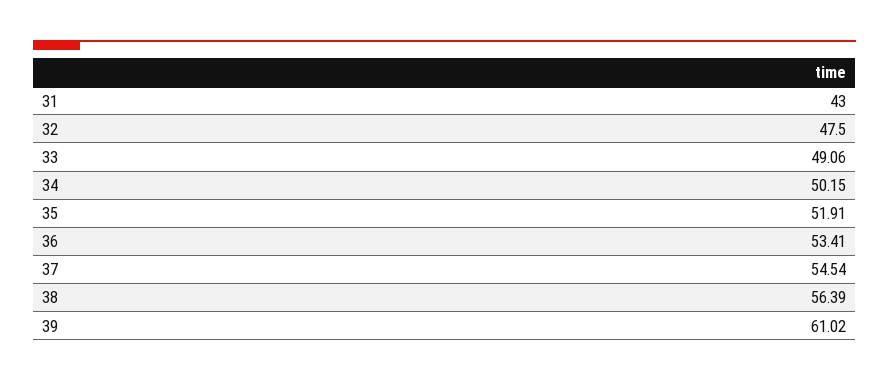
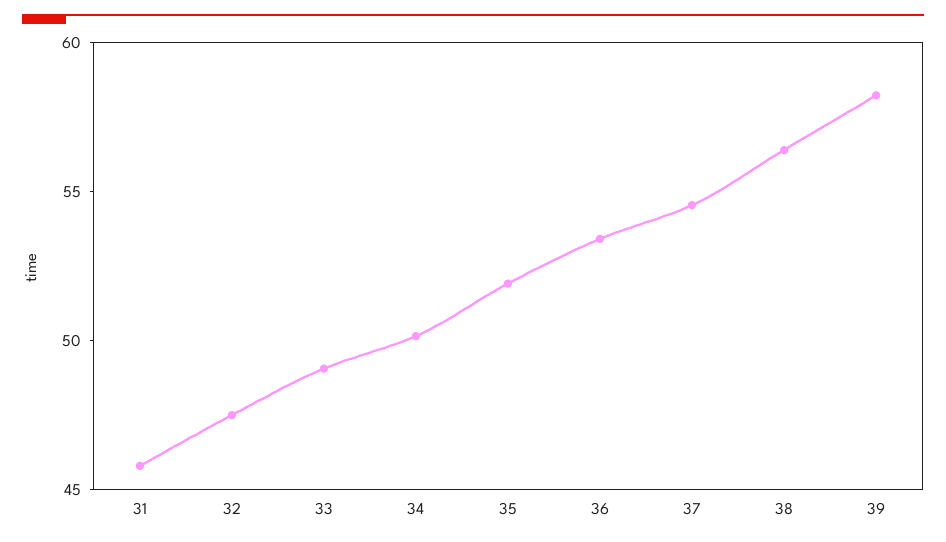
  {
-   "31": 43,
+   "31": 46,
    "32": 47.5,
    "33": 49.06,
    "34": 50.15,
    "35": 51.91,
    "36": 53.41,
    "37": 54.54,
    "38": 56.39,
-   "39": 61.02
+   "39": 58
  }

